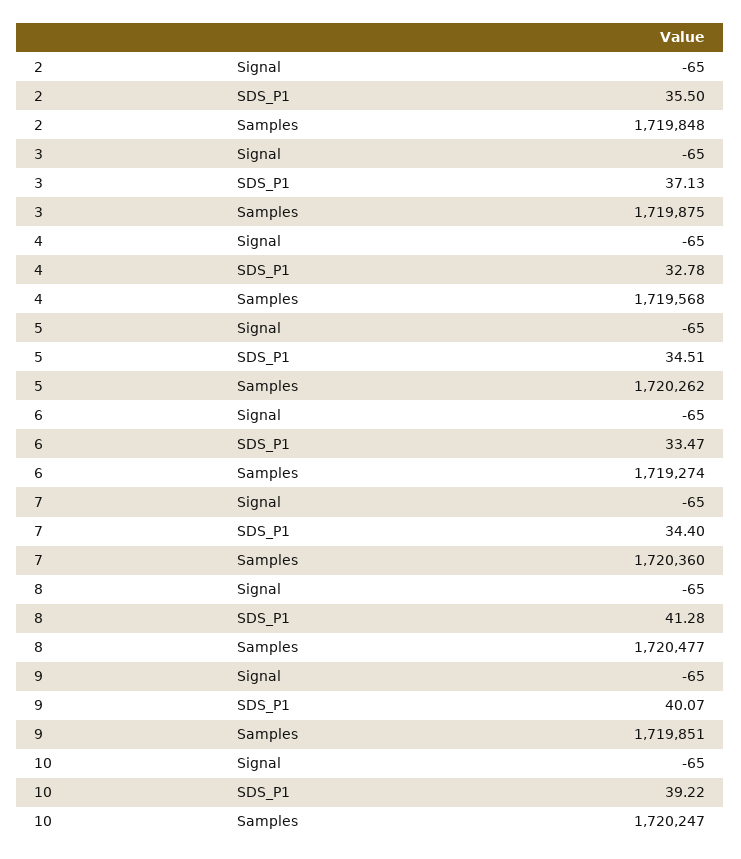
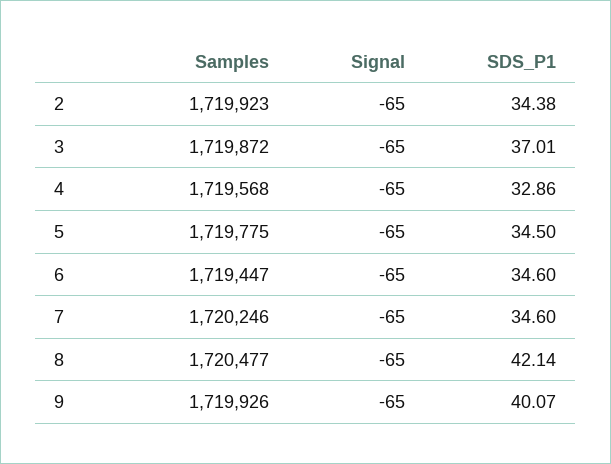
  {
    "2": {
      "Signal": -65,
-     "SDS_P1": 35.5,
+     "SDS_P1": 34.38,
-     "Samples": 1719848
+     "Samples": 1719923
    },
    "3": {
      "Signal": -65,
-     "SDS_P1": 37.13,
+     "SDS_P1": 37.01,
-     "Samples": 1719875
+     "Samples": 1719872
    },
    "4": {
      "Signal": -65,
-     "SDS_P1": 32.78,
+     "SDS_P1": 32.86,
      "Samples": 1719568
    },
    "5": {
      "Signal": -65,
-     "SDS_P1": 34.51,
+     "SDS_P1": 34.5,
-     "Samples": 1720262
+     "Samples": 1719775
    },
    "6": {
      "Signal": -65,
-     "SDS_P1": 33.47,
+     "SDS_P1": 34.6,
-     "Samples": 1719274
+     "Samples": 1719447
    },
    "7": {
      "Signal": -65,
-     "SDS_P1": 34.4,
+     "SDS_P1": 34.6,
-     "Samples": 1720360
+     "Samples": 1720246
    },
    "8": {
      "Signal": -65,
-     "SDS_P1": 41.28,
+     "SDS_P1": 42.14,
      "Samples": 1720477
    },
    "9": {
      "Signal": -65,
      "SDS_P1": 40.07,
-     "Samples": 1719851
+     "Samples": 1719926
-   },
+   }
-   "10": {
-     "Signal": -65,
-     "SDS_P1": 39.22,
-     "Samples": 1720247
-   }
  }

